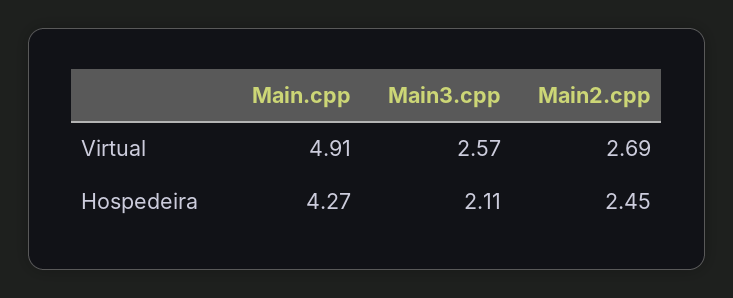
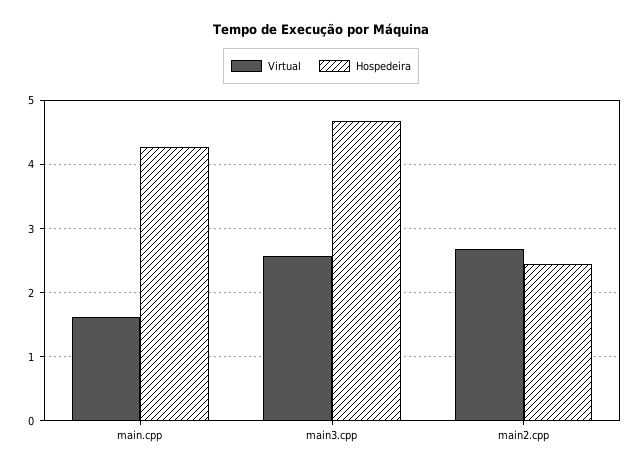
  {
    "Virtual": {
-     "Main.cpp": 4.91,
+     "Main.cpp": 1.6,
      "Main3.cpp": 2.57,
      "Main2.cpp": 2.69
    },
    "Hospedeira": {
      "Main.cpp": 4.27,
-     "Main3.cpp": 2.11,
+     "Main3.cpp": 4.7,
      "Main2.cpp": 2.45
    }
  }

